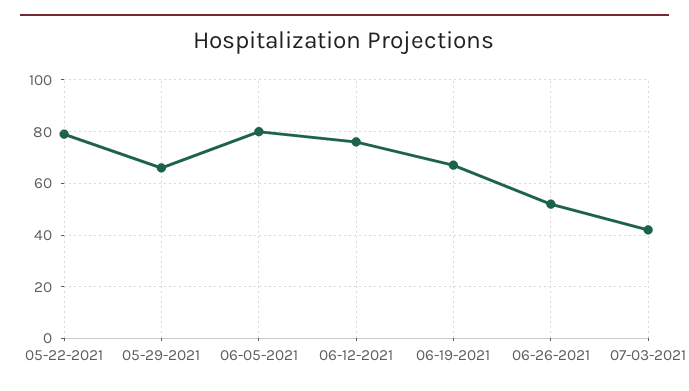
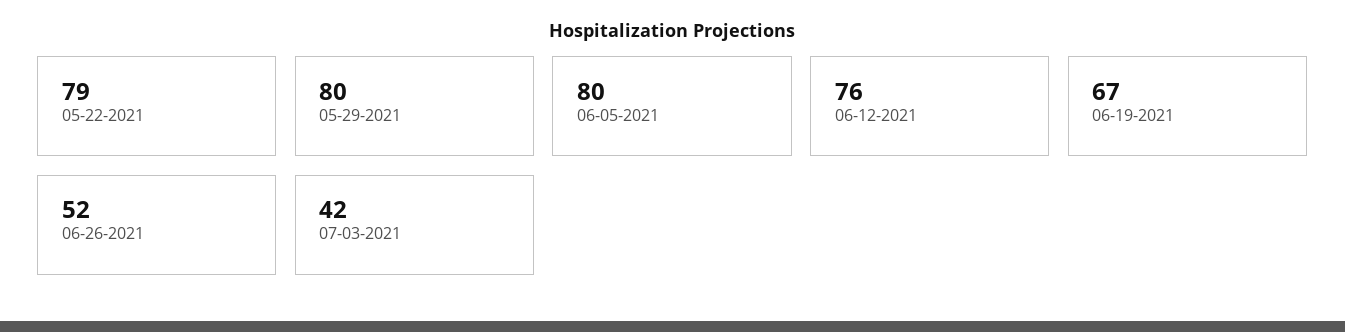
  {
    "05-22-2021": 79,
-   "05-29-2021": 65,
+   "05-29-2021": 80,
    "06-05-2021": 80,
    "06-12-2021": 76,
    "06-19-2021": 67,
    "06-26-2021": 52,
    "07-03-2021": 42
  }

